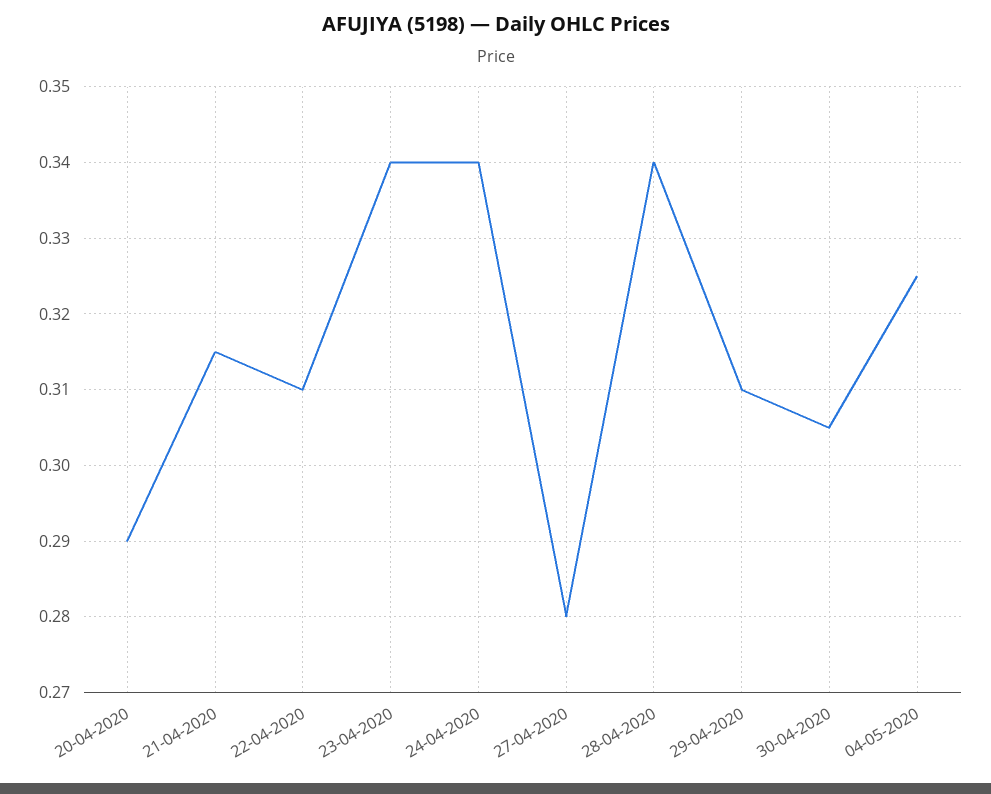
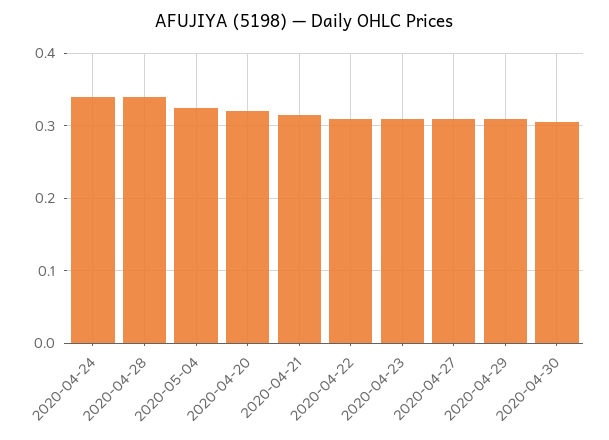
  {
-   "20-04-2020": 0.29,
+   "20-04-2020": 0.32,
    "21-04-2020": 0.315,
    "22-04-2020": 0.31,
-   "23-04-2020": 0.34,
+   "23-04-2020": 0.31,
    "24-04-2020": 0.34,
-   "27-04-2020": 0.28,
+   "27-04-2020": 0.31,
    "28-04-2020": 0.34,
    "29-04-2020": 0.31,
    "30-04-2020": 0.305,
    "04-05-2020": 0.325
  }

